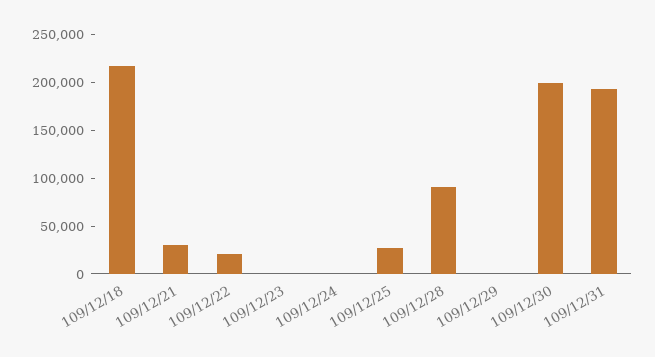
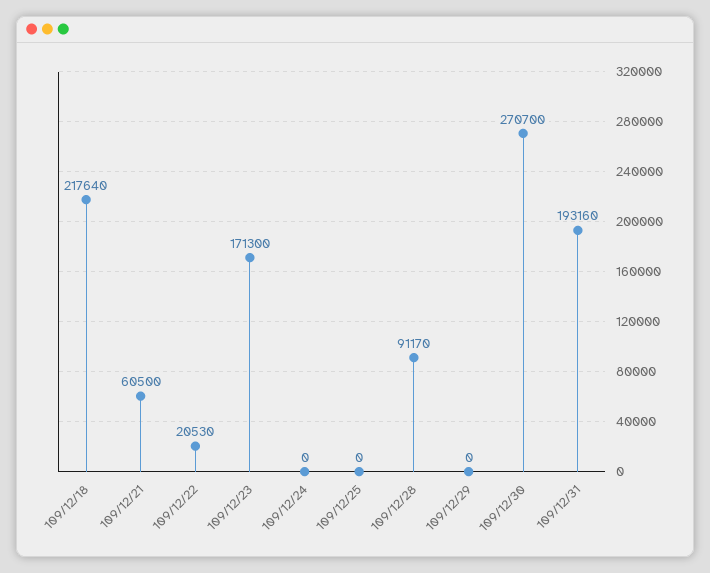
  {
    "109/12/18": 217640,
-   "109/12/21": 30000,
+   "109/12/21": 60500,
    "109/12/22": 20530,
-   "109/12/23": 0,
+   "109/12/23": 171300,
    "109/12/24": 0,
-   "109/12/25": 30000,
+   "109/12/25": 0,
    "109/12/28": 91170,
    "109/12/29": 0,
-   "109/12/30": 200000,
+   "109/12/30": 270700,
    "109/12/31": 193160
  }

